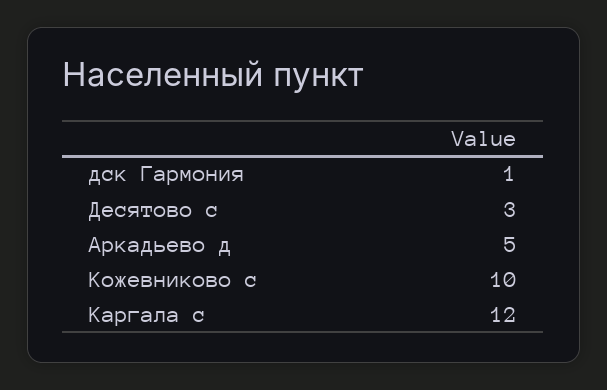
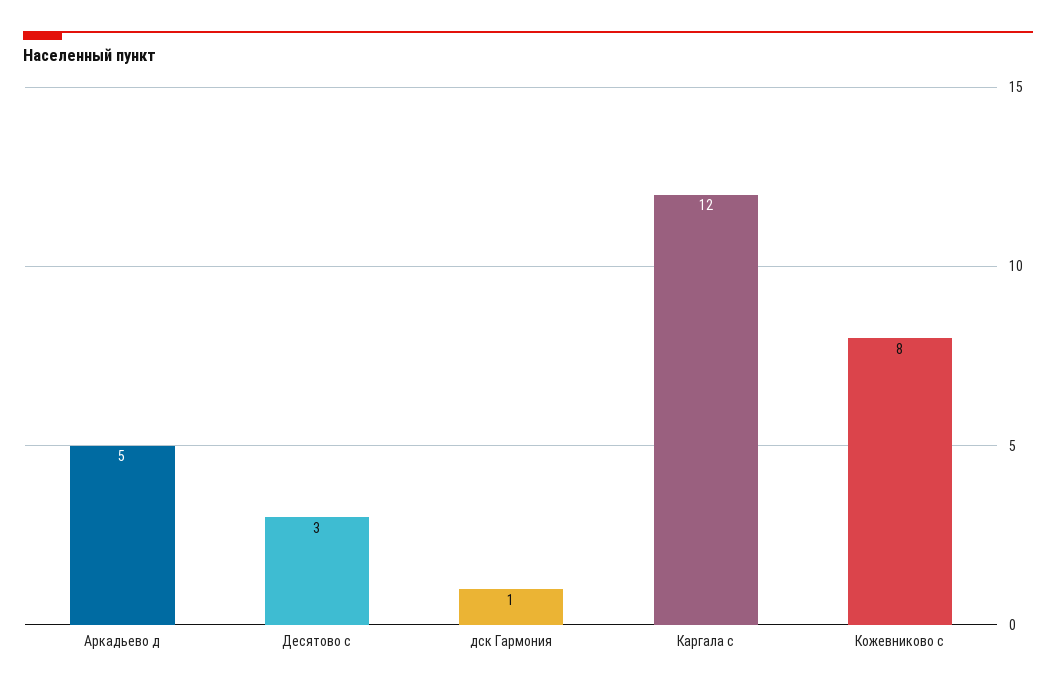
  {
    "дск Гармония": 1,
    "Десятово с": 3,
    "Аркадьево д": 5,
-   "Кожевниково с": 10,
+   "Кожевниково с": 8,
    "Каргала с": 12
  }

